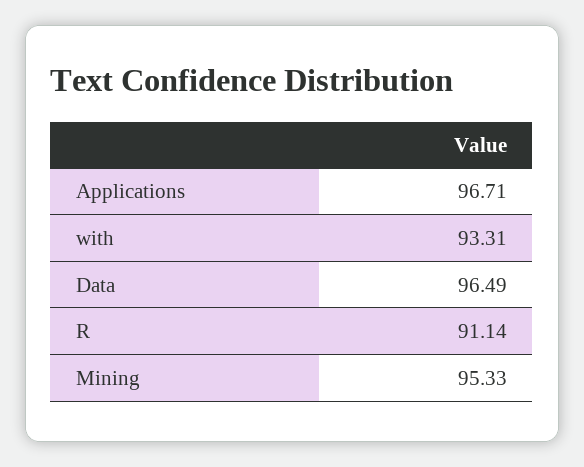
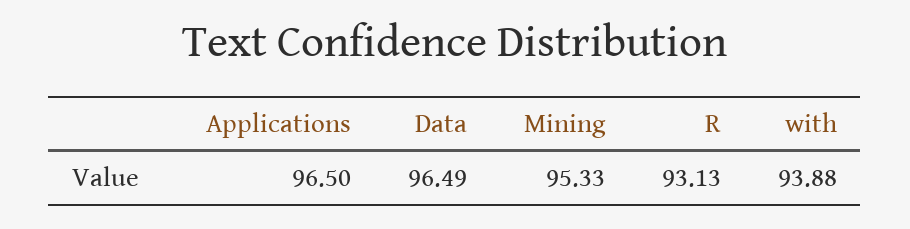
  {
-   "Applications": 96.71,
+   "Applications": 96.5,
-   "with": 93.31,
+   "with": 93.88,
    "Data": 96.49,
-   "R": 91.14,
+   "R": 93.13,
    "Mining": 95.33
  }

